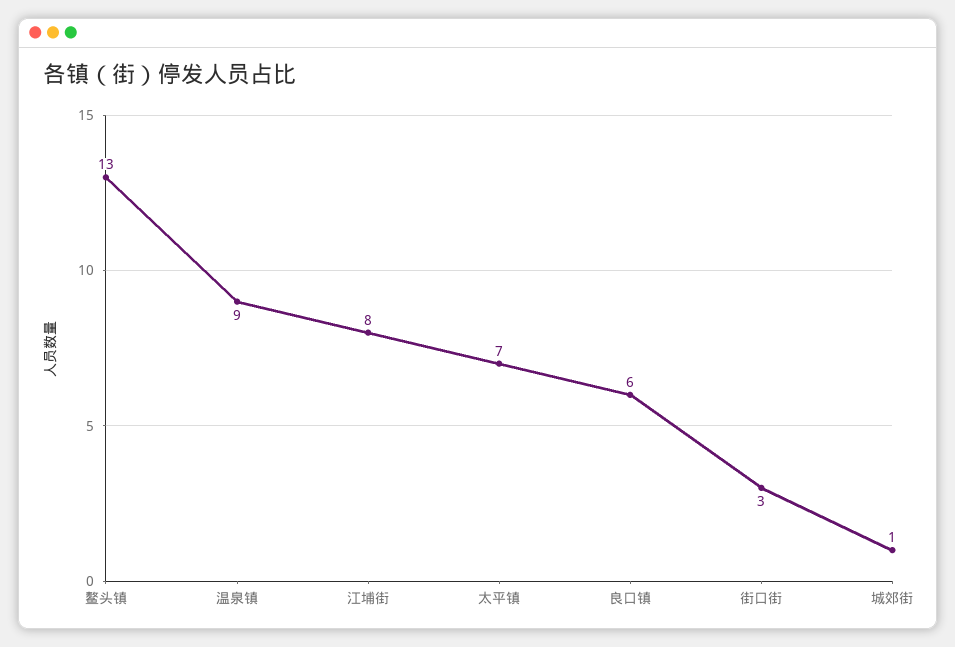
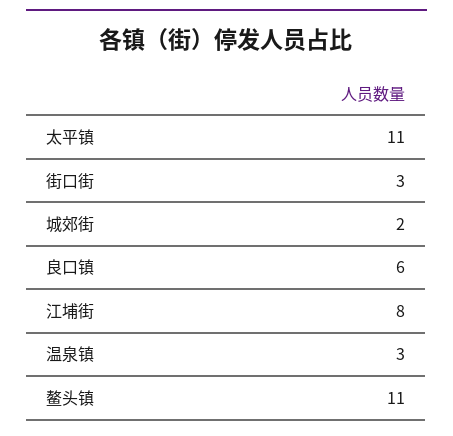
  {
-   "鳌头镇": 13,
+   "鳌头镇": 11,
-   "温泉镇": 9,
+   "温泉镇": 3,
    "江埔街": 8,
-   "太平镇": 7,
+   "太平镇": 11,
    "良口镇": 6,
    "街口街": 3,
-   "城郊街": 1
+   "城郊街": 2
  }

